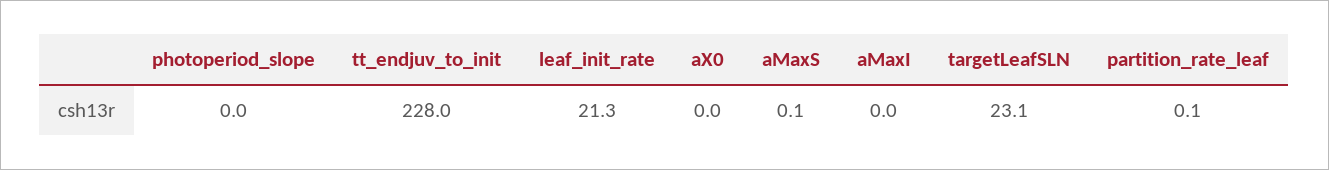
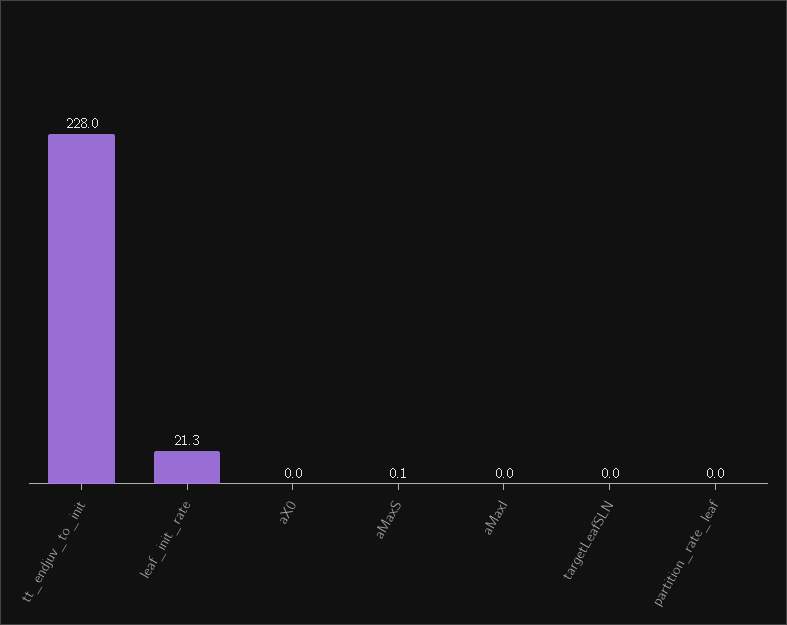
  {
-   "photoperiod_slope": 0,
    "tt_endjuv_to_init": 228,
    "leaf_init_rate": 21.3,
    "aX0": 0,
    "aMaxS": 0.1,
    "aMaxI": 0,
-   "targetLeafSLN": 23.1,
+   "targetLeafSLN": 0,
-   "partition_rate_leaf": 0.1
+   "partition_rate_leaf": 0
  }

